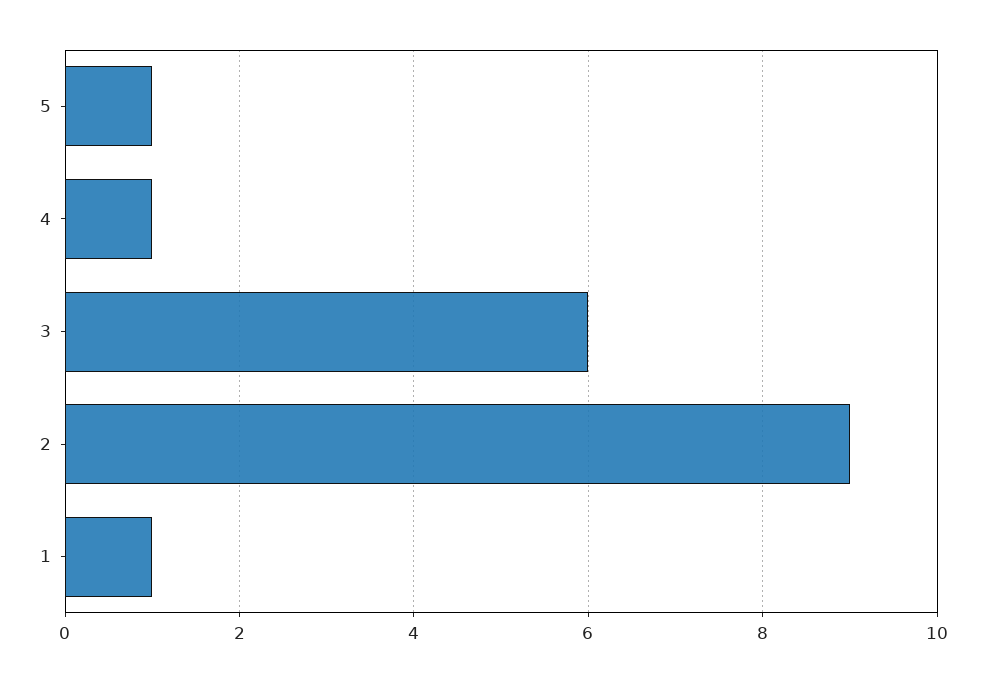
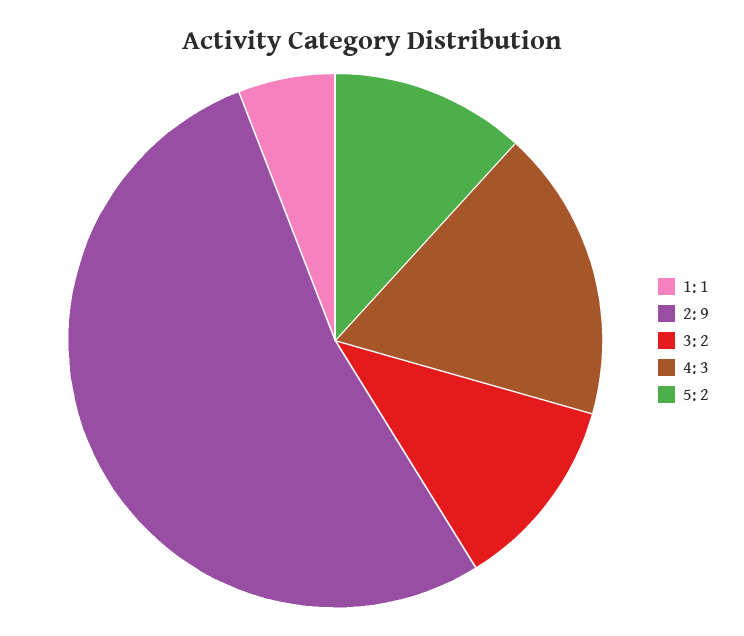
  {
-   "5": 1,
+   "5": 2,
-   "4": 1,
+   "4": 3,
-   "3": 6,
+   "3": 2,
    "2": 9,
    "1": 1
  }

